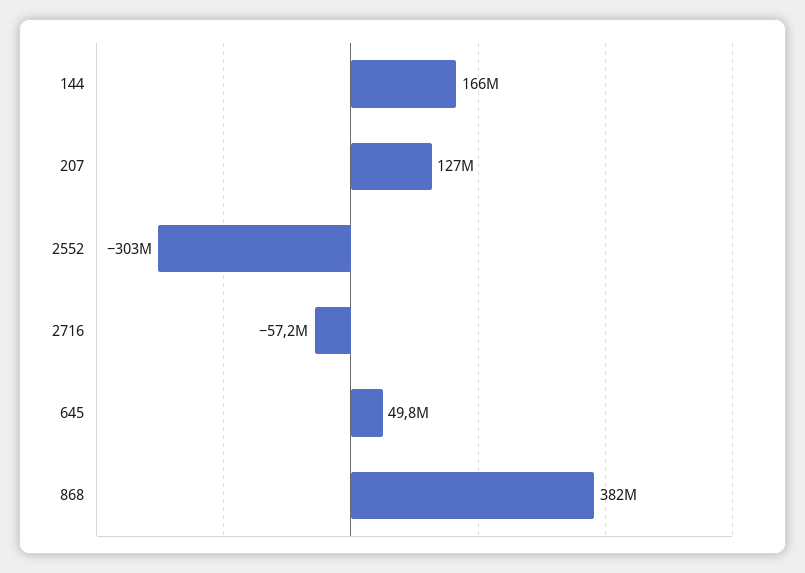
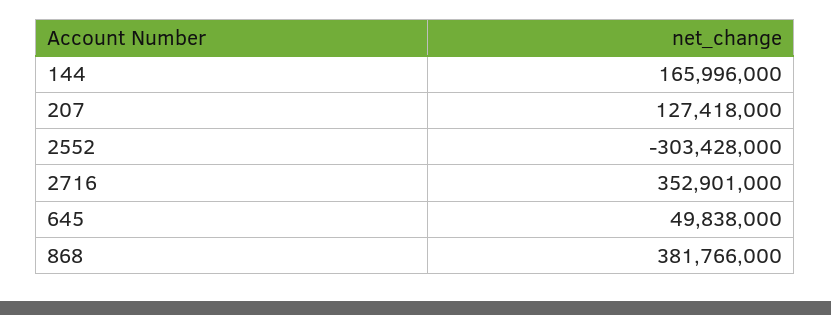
  {
    "144": 165996000,
    "207": 127418000,
    "2552": -303428000,
-   "2716": -57200000,
+   "2716": 352901000,
    "645": 49838000,
    "868": 381766000
  }

